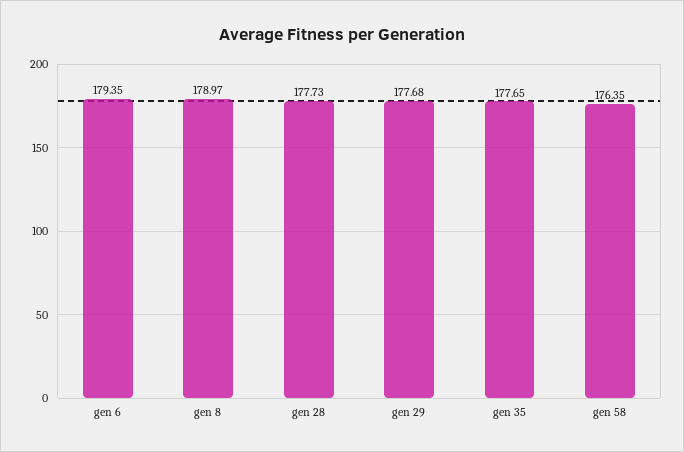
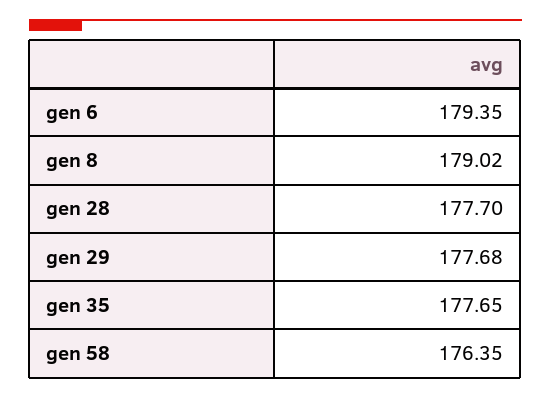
  {
    "gen 6": 179.35,
-   "gen 8": 178.97,
+   "gen 8": 179.02,
-   "gen 28": 177.73,
+   "gen 28": 177.7,
    "gen 29": 177.68,
    "gen 35": 177.65,
    "gen 58": 176.35
  }

